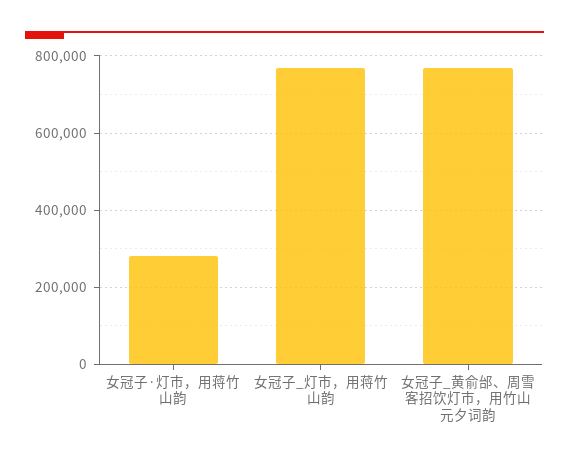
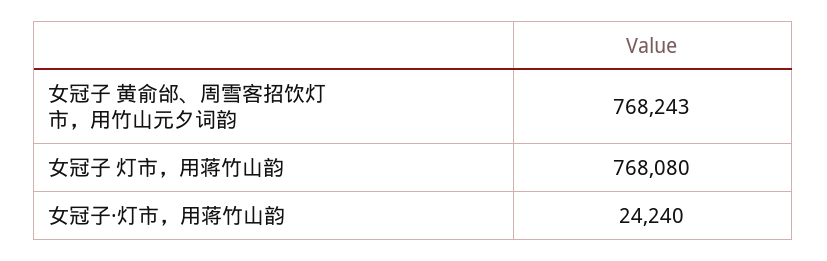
  {
-   "女冠子·灯市，用蒋竹山韵": 280000,
+   "女冠子·灯市，用蒋竹山韵": 24240,
    "女冠子_灯市，用蒋竹山韵": 768080,
    "女冠子_黄俞邰、周雪客招饮灯市，用竹山元夕词韵": 768243
  }

